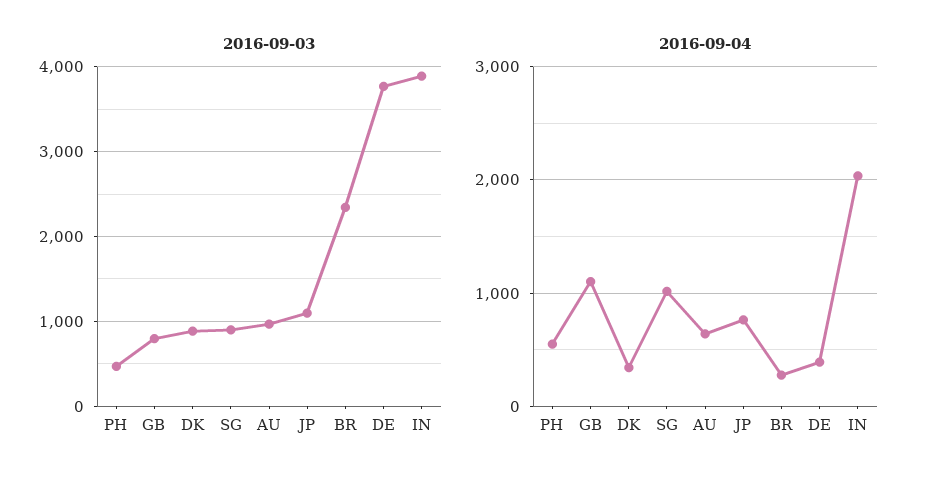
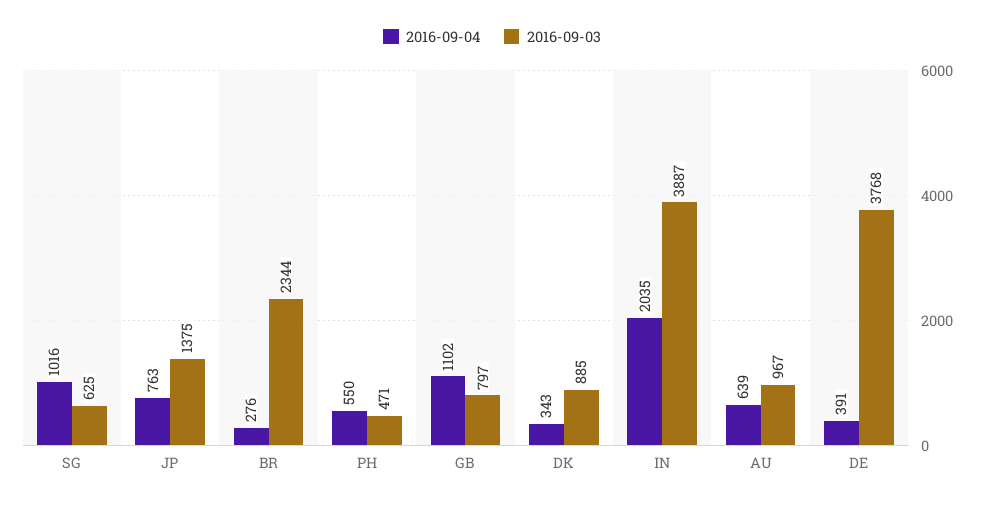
  {
    "2016-09-03": {
      "PH": 471,
      "GB": 797,
      "DK": 885,
-     "SG": 900,
+     "SG": 625,
      "AU": 967,
-     "JP": 1100,
+     "JP": 1375,
      "BR": 2344,
      "DE": 3768,
      "IN": 3887
    },
    "2016-09-04": {
      "PH": 550,
      "GB": 1102,
      "DK": 343,
      "SG": 1016,
      "AU": 639,
      "JP": 763,
      "BR": 276,
      "DE": 391,
      "IN": 2035
    }
  }

